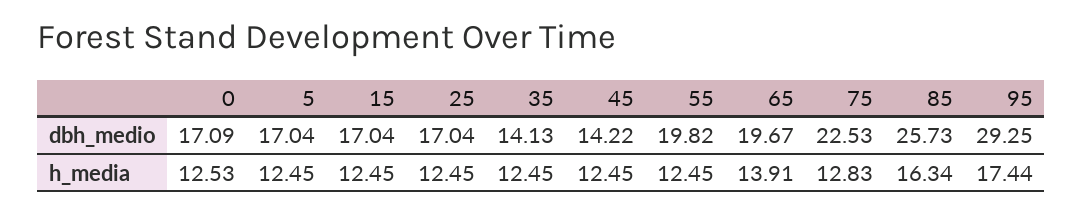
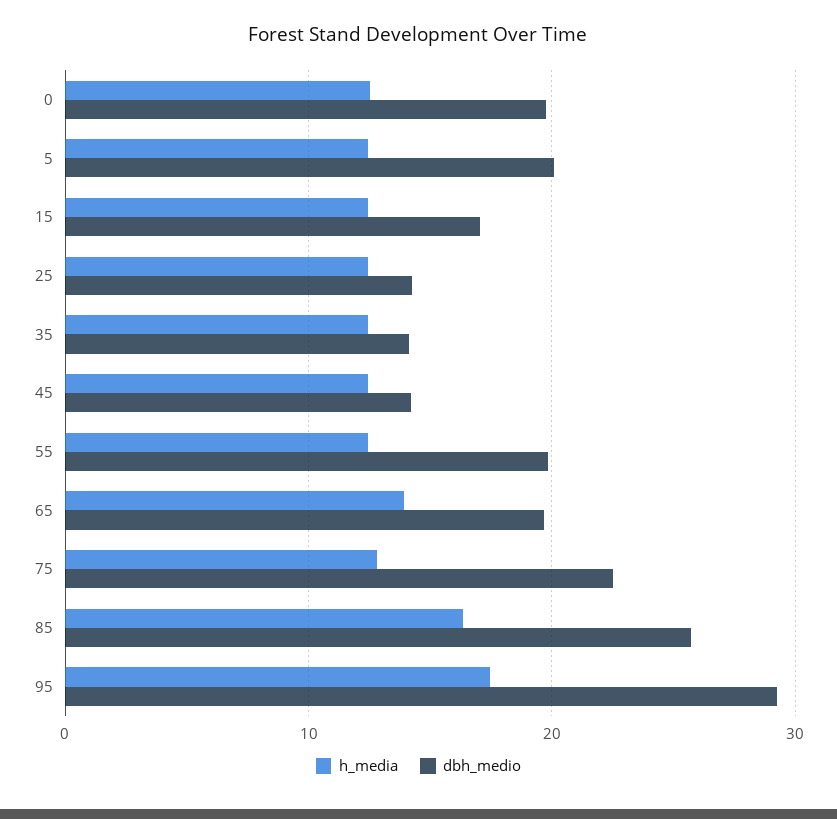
  {
    "dbh_medio": {
-     "0": 17.09,
+     "0": 20,
-     "5": 17.04,
+     "5": 20,
      "15": 17.04,
-     "25": 17.04,
+     "25": 14,
      "35": 14.13,
      "45": 14.22,
      "55": 19.82,
      "65": 19.67,
      "75": 22.53,
      "85": 25.73,
      "95": 29.25
    },
    "h_media": {
      "0": 12.53,
      "5": 12.45,
      "15": 12.45,
      "25": 12.45,
      "35": 12.45,
      "45": 12.45,
      "55": 12.45,
      "65": 13.91,
      "75": 12.83,
      "85": 16.34,
      "95": 17.44
    }
  }

